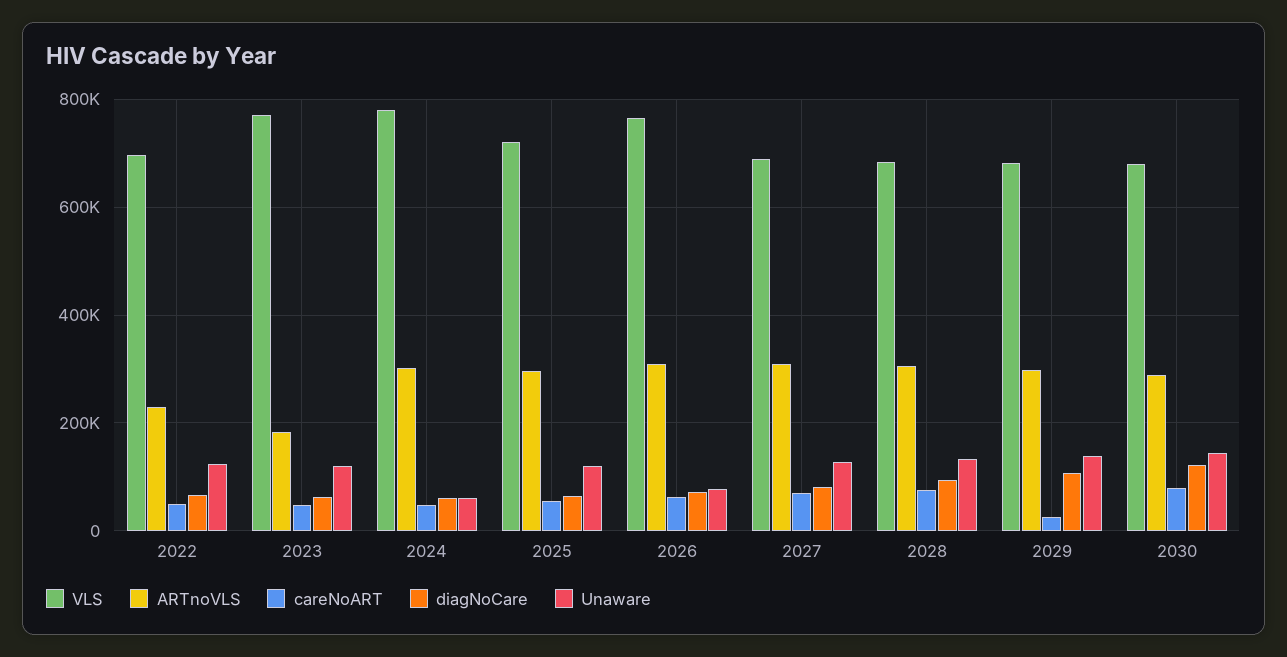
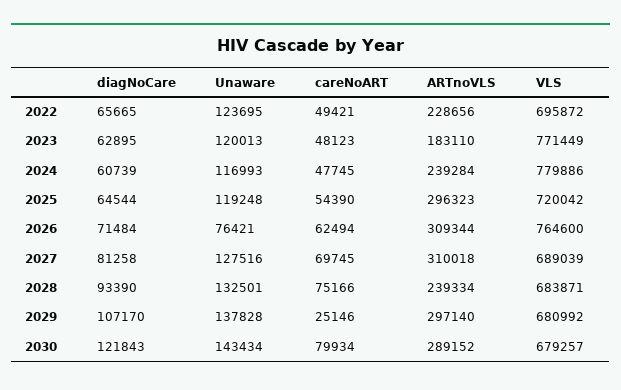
  {
    "VLS": {
      "2022": 695872,
      "2023": 771449,
      "2024": 779886,
      "2025": 720042,
      "2026": 764600,
      "2027": 689039,
      "2028": 683871,
      "2029": 680992,
      "2030": 679257
    },
    "ARTnoVLS": {
      "2022": 228656,
      "2023": 183110,
-     "2024": 300000,
+     "2024": 239284,
      "2025": 296323,
      "2026": 309344,
      "2027": 310018,
-     "2028": 300000,
+     "2028": 239334,
      "2029": 297140,
      "2030": 289152
    },
    "careNoART": {
      "2022": 49421,
      "2023": 48123,
      "2024": 47745,
      "2025": 54390,
      "2026": 62494,
      "2027": 69745,
      "2028": 75166,
      "2029": 25146,
      "2030": 79934
    },
    "diagNoCare": {
      "2022": 65665,
      "2023": 62895,
      "2024": 60739,
      "2025": 64544,
      "2026": 71484,
      "2027": 81258,
      "2028": 93390,
      "2029": 107170,
      "2030": 121843
    },
    "Unaware": {
      "2022": 123695,
      "2023": 120013,
-     "2024": 60000,
+     "2024": 116993,
      "2025": 119248,
      "2026": 76421,
      "2027": 127516,
      "2028": 132501,
      "2029": 137828,
      "2030": 143434
    }
  }

